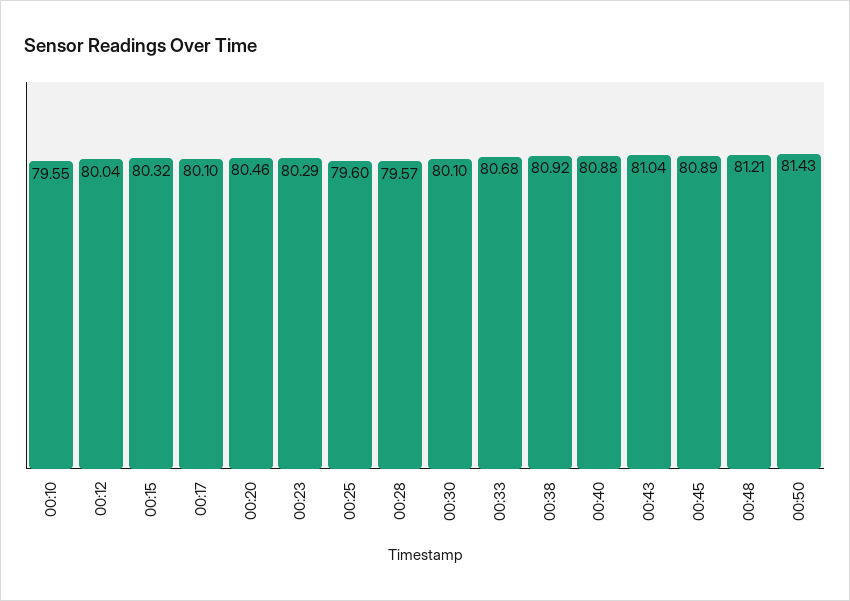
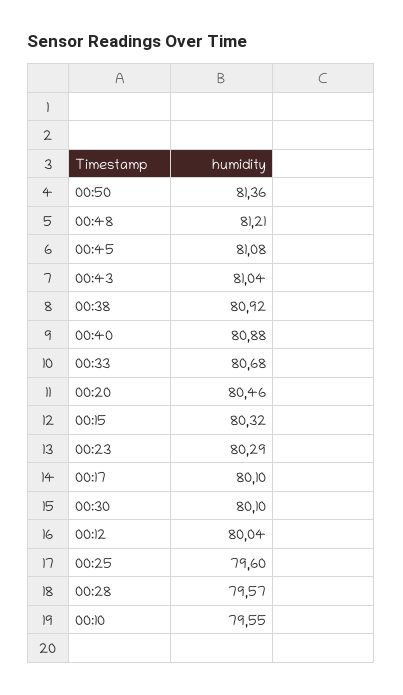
  {
    "00:10": 79.55,
    "00:12": 80.04,
    "00:15": 80.32,
    "00:17": 80.1,
    "00:20": 80.46,
    "00:23": 80.29,
    "00:25": 79.6,
    "00:28": 79.57,
    "00:30": 80.1,
    "00:33": 80.68,
    "00:38": 80.92,
    "00:40": 80.88,
    "00:43": 81.04,
-   "00:45": 80.89,
+   "00:45": 81.08,
    "00:48": 81.21,
-   "00:50": 81.43
+   "00:50": 81.36
  }

